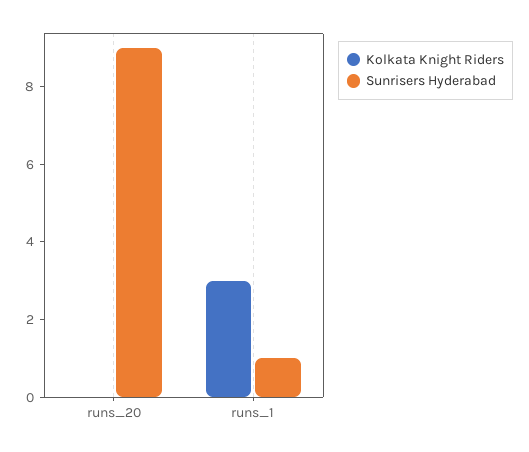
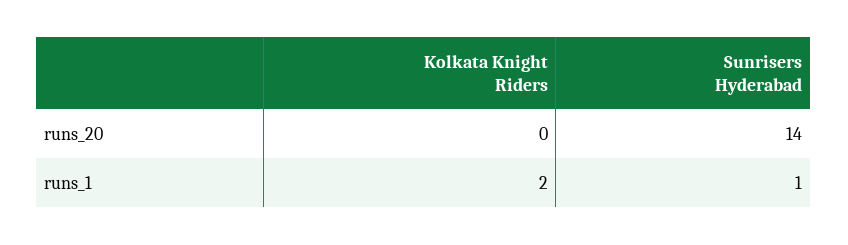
  {
    "Kolkata Knight Riders": {
      "runs_20": 0,
-     "runs_1": 3
+     "runs_1": 2
    },
    "Sunrisers Hyderabad": {
-     "runs_20": 9,
+     "runs_20": 14,
      "runs_1": 1
    }
  }

